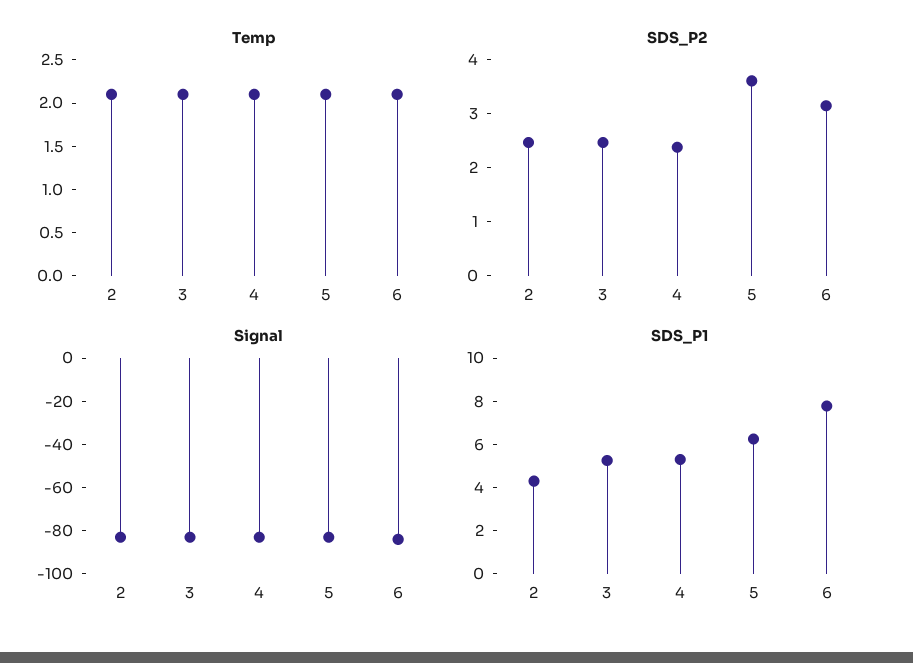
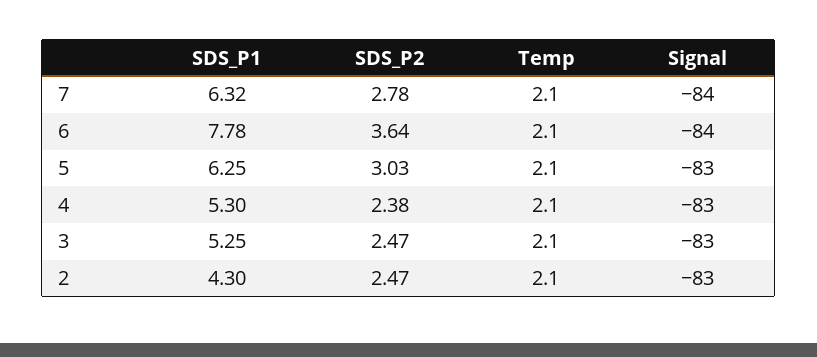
  {
    "Temp": {
      "2": 2.1,
      "3": 2.1,
      "4": 2.1,
      "5": 2.1,
-     "6": 2.1
+     "6": 2.1,
+     "7": 2.1
    },
    "SDS_P2": {
      "2": 2.47,
      "3": 2.47,
      "4": 2.38,
-     "5": 3.6,
+     "5": 3.03,
-     "6": 3.2
+     "6": 3.64,
+     "7": 2.78
    },
    "Signal": {
      "2": -83,
      "3": -83,
      "4": -83,
      "5": -83,
-     "6": -84
+     "6": -84,
+     "7": -84
    },
    "SDS_P1": {
      "2": 4.3,
      "3": 5.25,
      "4": 5.3,
      "5": 6.25,
-     "6": 7.78
+     "6": 7.78,
+     "7": 6.32
    }
  }

